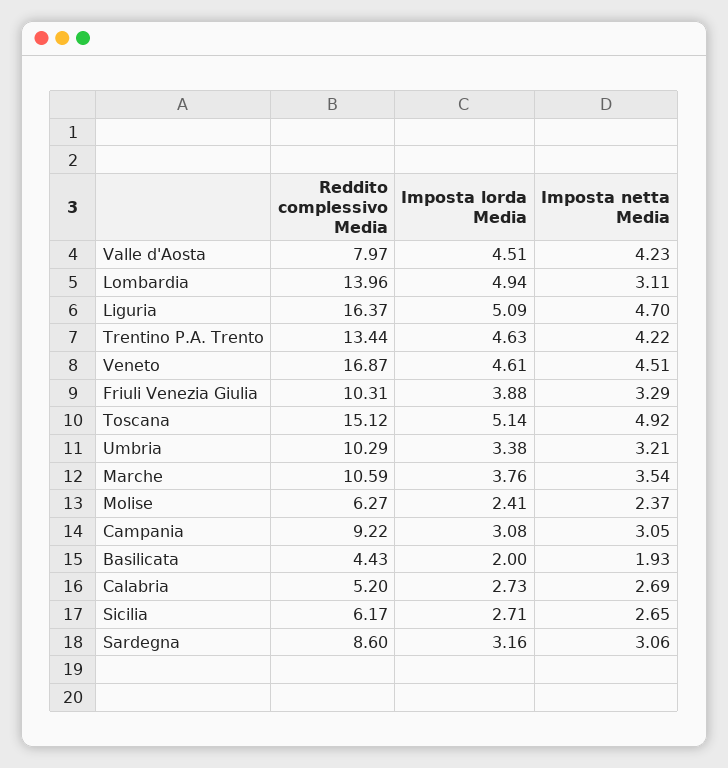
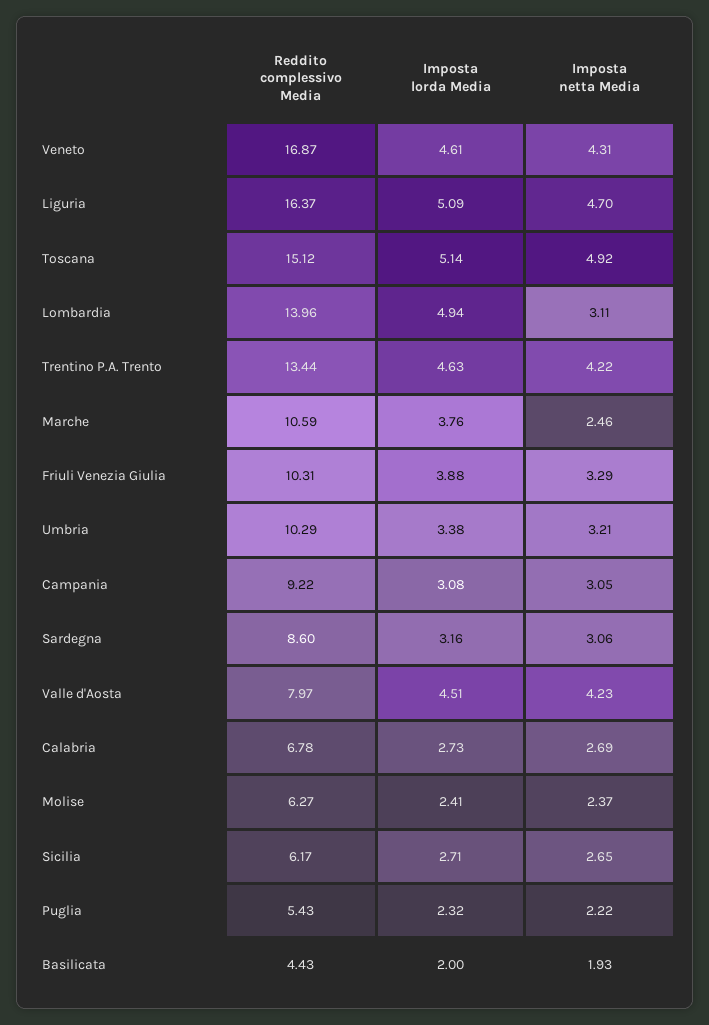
  {
    "Reddito complessivo Media": {
      "Valle d'Aosta": 7.97,
      "Lombardia": 13.96,
      "Liguria": 16.37,
      "Trentino P.A. Trento": 13.44,
      "Veneto": 16.87,
      "Friuli Venezia Giulia": 10.31,
      "Toscana": 15.12,
      "Umbria": 10.29,
      "Marche": 10.59,
      "Molise": 6.27,
      "Campania": 9.22,
      "Basilicata": 4.43,
-     "Calabria": 5.2,
+     "Calabria": 6.78,
      "Sicilia": 6.17,
-     "Sardegna": 8.6
+     "Sardegna": 8.6,
+     "Puglia": 5.43
    },
    "Imposta lorda Media": {
      "Valle d'Aosta": 4.51,
      "Lombardia": 4.94,
      "Liguria": 5.09,
      "Trentino P.A. Trento": 4.63,
      "Veneto": 4.61,
      "Friuli Venezia Giulia": 3.88,
      "Toscana": 5.14,
      "Umbria": 3.38,
      "Marche": 3.76,
      "Molise": 2.41,
      "Campania": 3.08,
      "Basilicata": 2,
      "Calabria": 2.73,
      "Sicilia": 2.71,
-     "Sardegna": 3.16
+     "Sardegna": 3.16,
+     "Puglia": 2.32
    },
    "Imposta netta Media": {
      "Valle d'Aosta": 4.23,
      "Lombardia": 3.11,
      "Liguria": 4.7,
      "Trentino P.A. Trento": 4.22,
-     "Veneto": 4.51,
+     "Veneto": 4.31,
      "Friuli Venezia Giulia": 3.29,
      "Toscana": 4.92,
      "Umbria": 3.21,
-     "Marche": 3.54,
+     "Marche": 2.46,
      "Molise": 2.37,
      "Campania": 3.05,
      "Basilicata": 1.93,
      "Calabria": 2.69,
      "Sicilia": 2.65,
-     "Sardegna": 3.06
+     "Sardegna": 3.06,
+     "Puglia": 2.22
    }
  }

